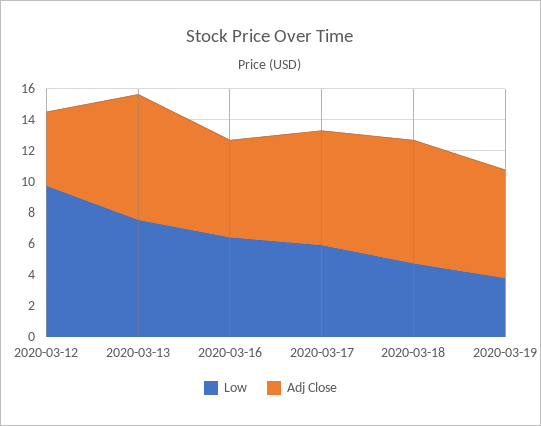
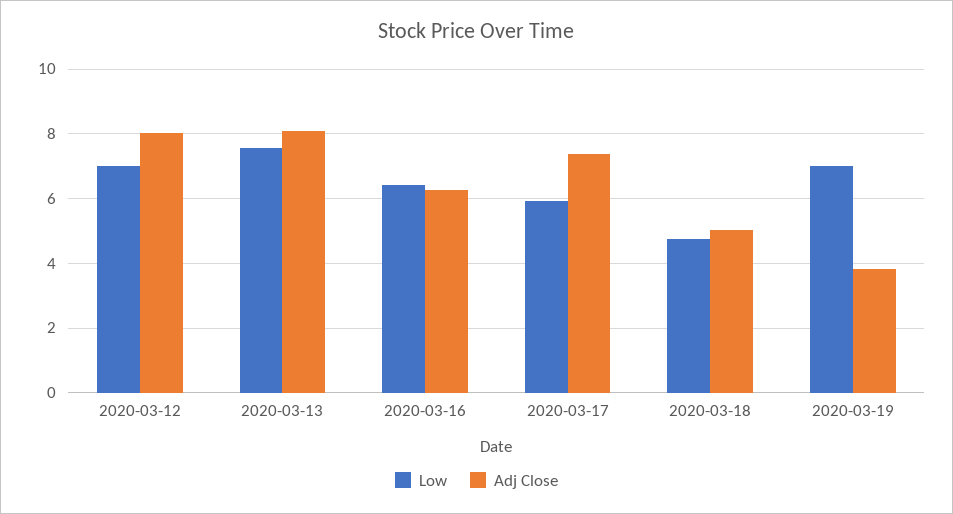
  {
    "Low": {
-     "2020-03-12": 10,
+     "2020-03-12": 7,
      "2020-03-13": 7.6,
      "2020-03-16": 6.4,
      "2020-03-17": 6,
      "2020-03-18": 4.8,
-     "2020-03-19": 4
+     "2020-03-19": 7
    },
    "Adj Close": {
-     "2020-03-12": 5,
+     "2020-03-12": 8,
      "2020-03-13": 8.2,
      "2020-03-16": 6.2,
      "2020-03-17": 7.4,
-     "2020-03-18": 8,
+     "2020-03-18": 5,
-     "2020-03-19": 7
+     "2020-03-19": 3.8
    }
  }

